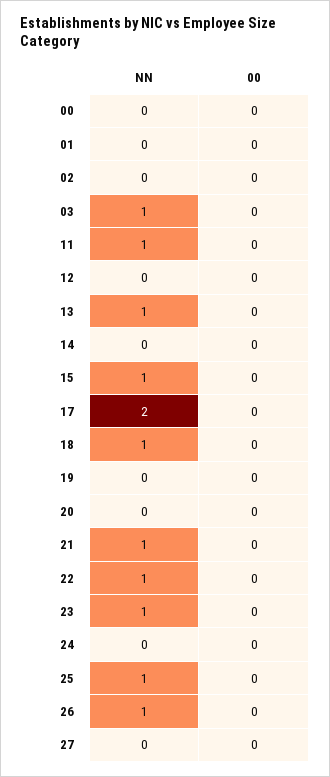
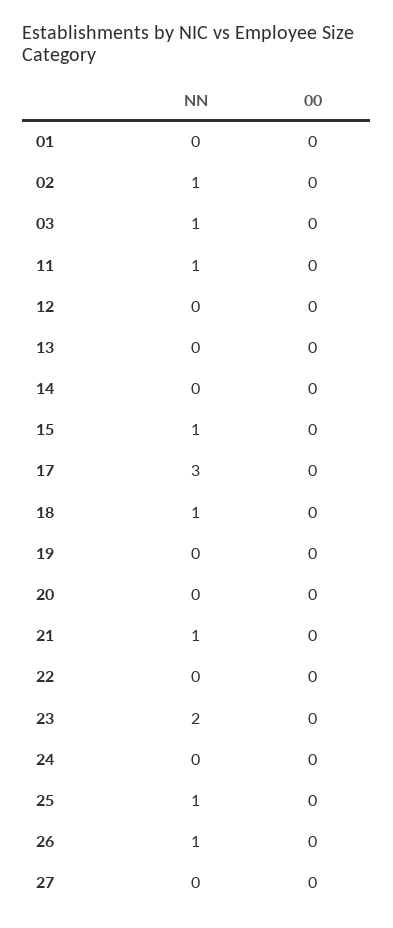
  {
    "NN": {
-     "00": 0,
      "01": 0,
-     "02": 0,
+     "02": 1,
      "03": 1,
      "11": 1,
      "12": 0,
-     "13": 1,
+     "13": 0,
      "14": 0,
      "15": 1,
-     "17": 2,
+     "17": 3,
      "18": 1,
      "19": 0,
      "20": 0,
      "21": 1,
-     "22": 1,
+     "22": 0,
-     "23": 1,
+     "23": 2,
      "24": 0,
      "25": 1,
      "26": 1,
      "27": 0
    },
    "00": {
-     "00": 0,
      "01": 0,
      "02": 0,
      "03": 0,
      "11": 0,
      "12": 0,
      "13": 0,
      "14": 0,
      "15": 0,
      "17": 0,
      "18": 0,
      "19": 0,
      "20": 0,
      "21": 0,
      "22": 0,
      "23": 0,
      "24": 0,
      "25": 0,
      "26": 0,
      "27": 0
    }
  }

